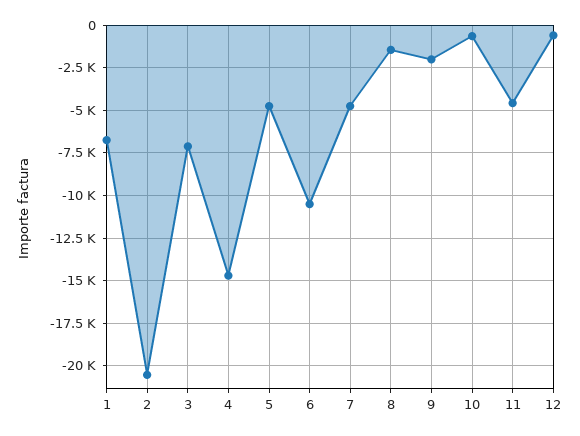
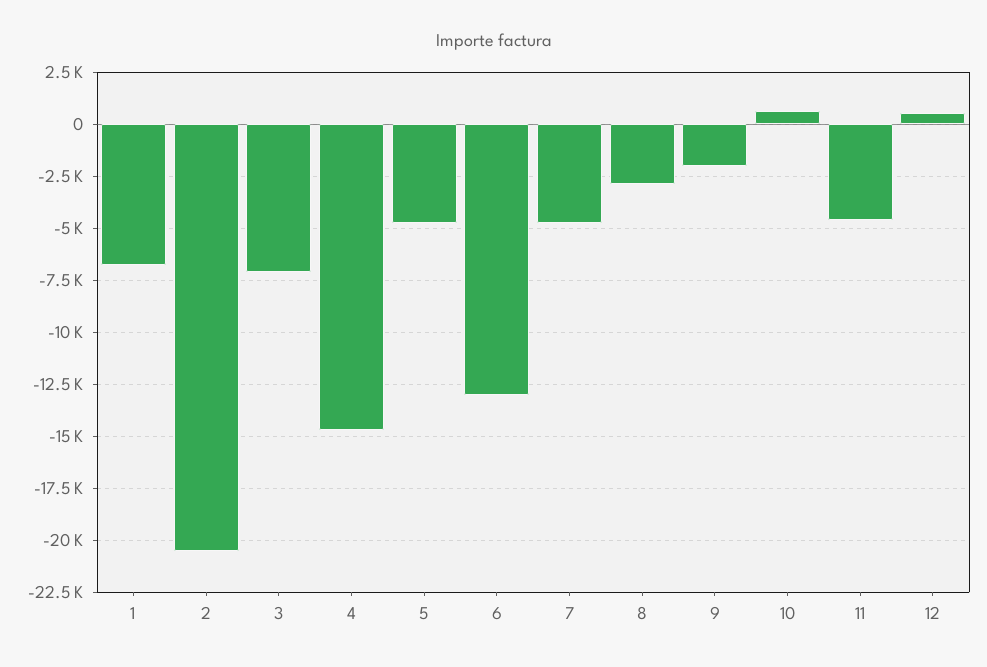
  {
    "1": -6500,
    "2": -20500,
    "3": -7000,
    "4": -14500,
    "5": -5000,
-   "6": -10500,
+   "6": -13000,
    "7": -4500,
-   "8": -1500,
+   "8": -3000,
    "9": -2000,
-   "10": -500,
+   "10": 500,
    "11": -4500,
-   "12": -500
+   "12": 500
  }

